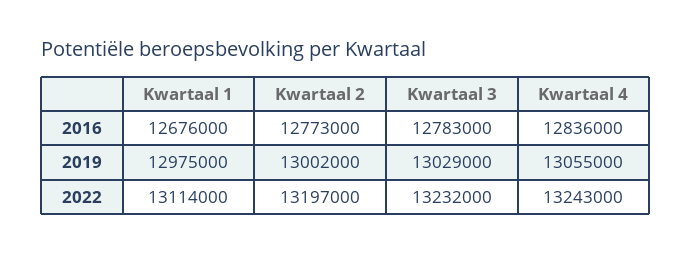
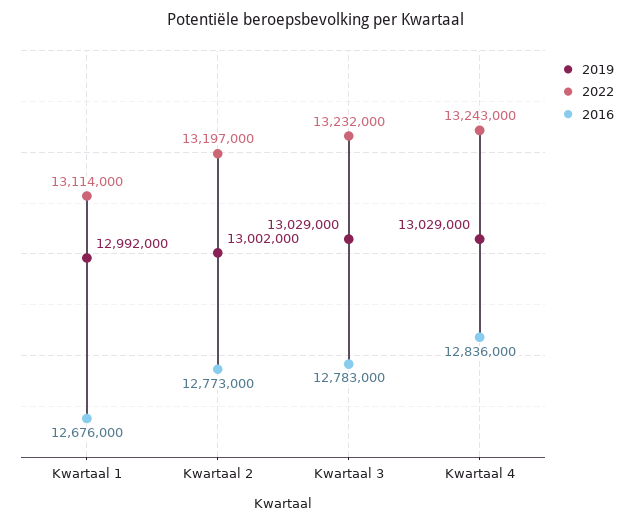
  {
    "2016": {
      "Kwartaal 1": 12676000,
      "Kwartaal 2": 12773000,
      "Kwartaal 3": 12783000,
      "Kwartaal 4": 12836000
    },
    "2019": {
-     "Kwartaal 1": 12975000,
+     "Kwartaal 1": 12992000,
      "Kwartaal 2": 13002000,
      "Kwartaal 3": 13029000,
-     "Kwartaal 4": 13055000
+     "Kwartaal 4": 13029000
    },
    "2022": {
      "Kwartaal 1": 13114000,
      "Kwartaal 2": 13197000,
      "Kwartaal 3": 13232000,
      "Kwartaal 4": 13243000
    }
  }

